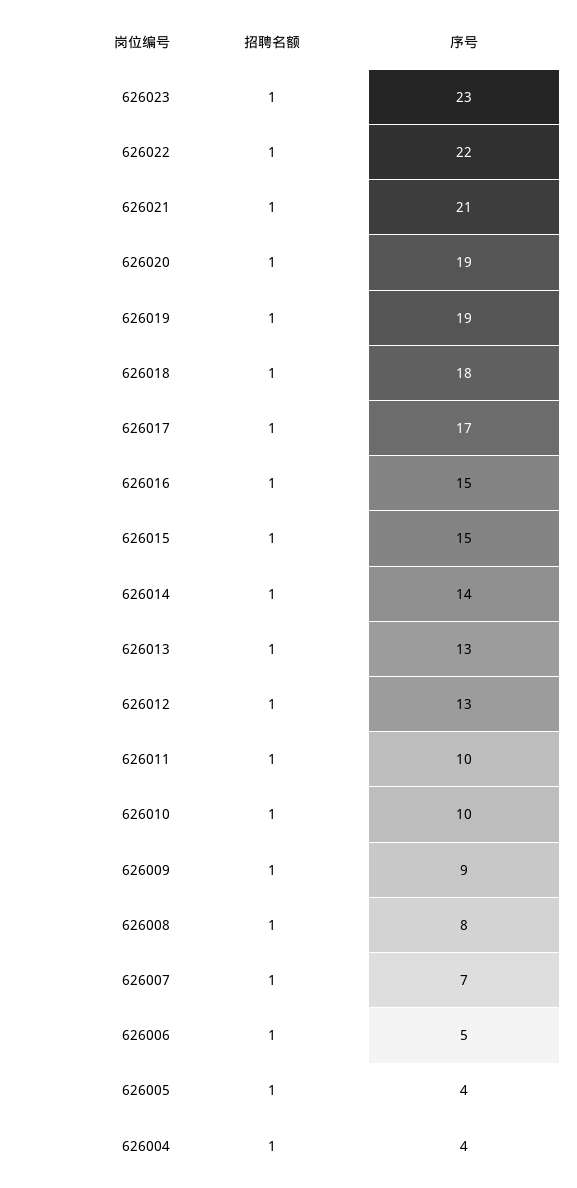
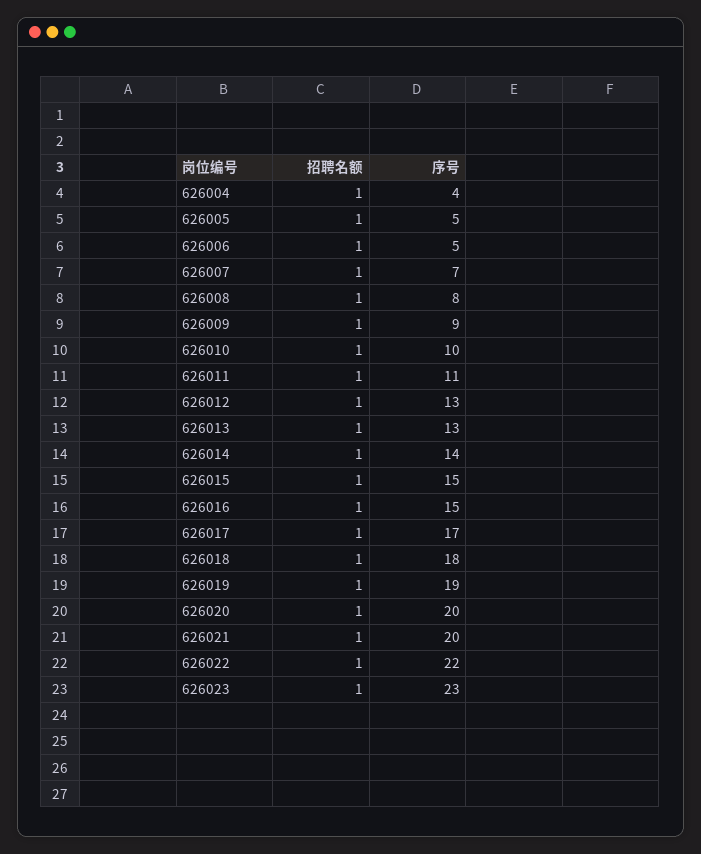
  {
    "招聘名额": {
      "626023": 1,
      "626022": 1,
      "626021": 1,
      "626020": 1,
      "626019": 1,
      "626018": 1,
      "626017": 1,
      "626016": 1,
      "626015": 1,
      "626014": 1,
      "626013": 1,
      "626012": 1,
      "626011": 1,
      "626010": 1,
      "626009": 1,
      "626008": 1,
      "626007": 1,
      "626006": 1,
      "626005": 1,
      "626004": 1
    },
    "序号": {
      "626023": 23,
      "626022": 22,
-     "626021": 21,
+     "626021": 20,
-     "626020": 19,
+     "626020": 20,
      "626019": 19,
      "626018": 18,
      "626017": 17,
      "626016": 15,
      "626015": 15,
      "626014": 14,
      "626013": 13,
      "626012": 13,
-     "626011": 10,
+     "626011": 11,
      "626010": 10,
      "626009": 9,
      "626008": 8,
      "626007": 7,
      "626006": 5,
-     "626005": 4,
+     "626005": 5,
      "626004": 4
    }
  }

